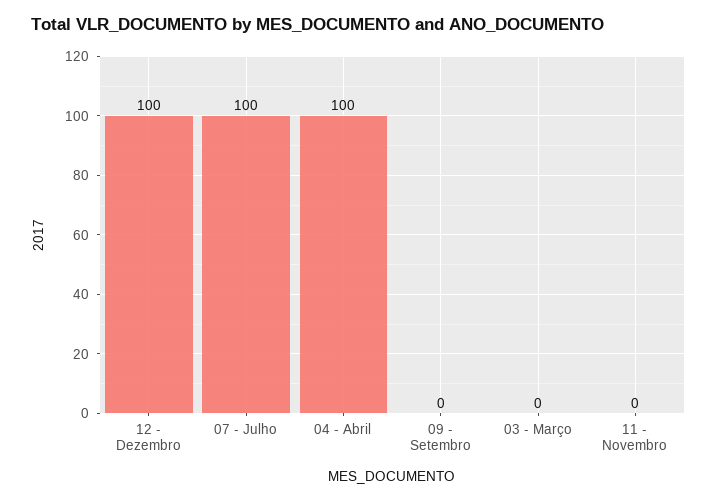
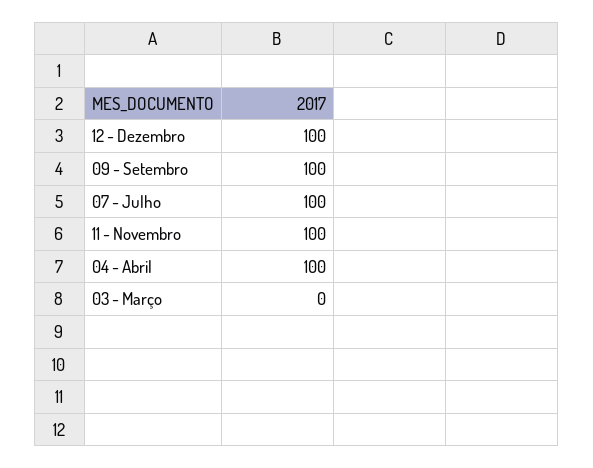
  {
    "12 - Dezembro": 100,
    "07 - Julho": 100,
    "04 - Abril": 100,
-   "09 - Setembro": 0,
+   "09 - Setembro": 100,
    "03 - Março": 0,
-   "11 - Novembro": 0
+   "11 - Novembro": 100
  }

